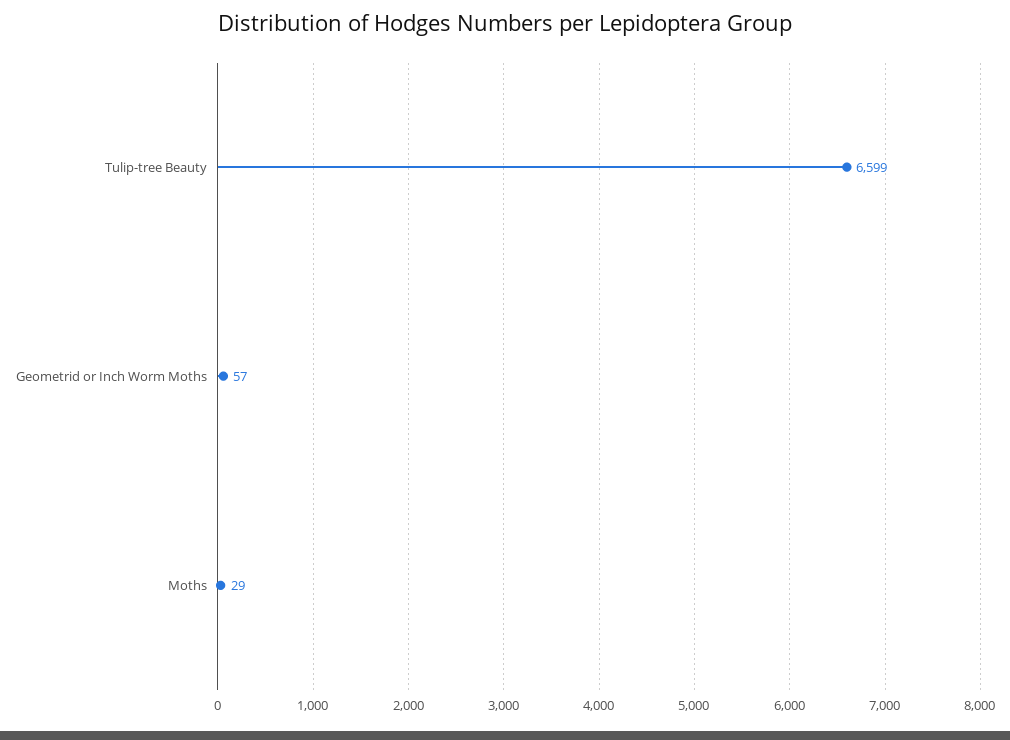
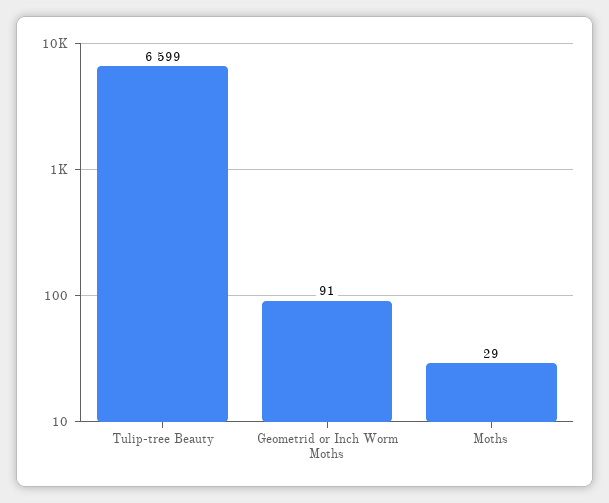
  {
    "Tulip-tree Beauty": 6599,
-   "Geometrid or Inch Worm Moths": 57,
+   "Geometrid or Inch Worm Moths": 91,
    "Moths": 29
  }

